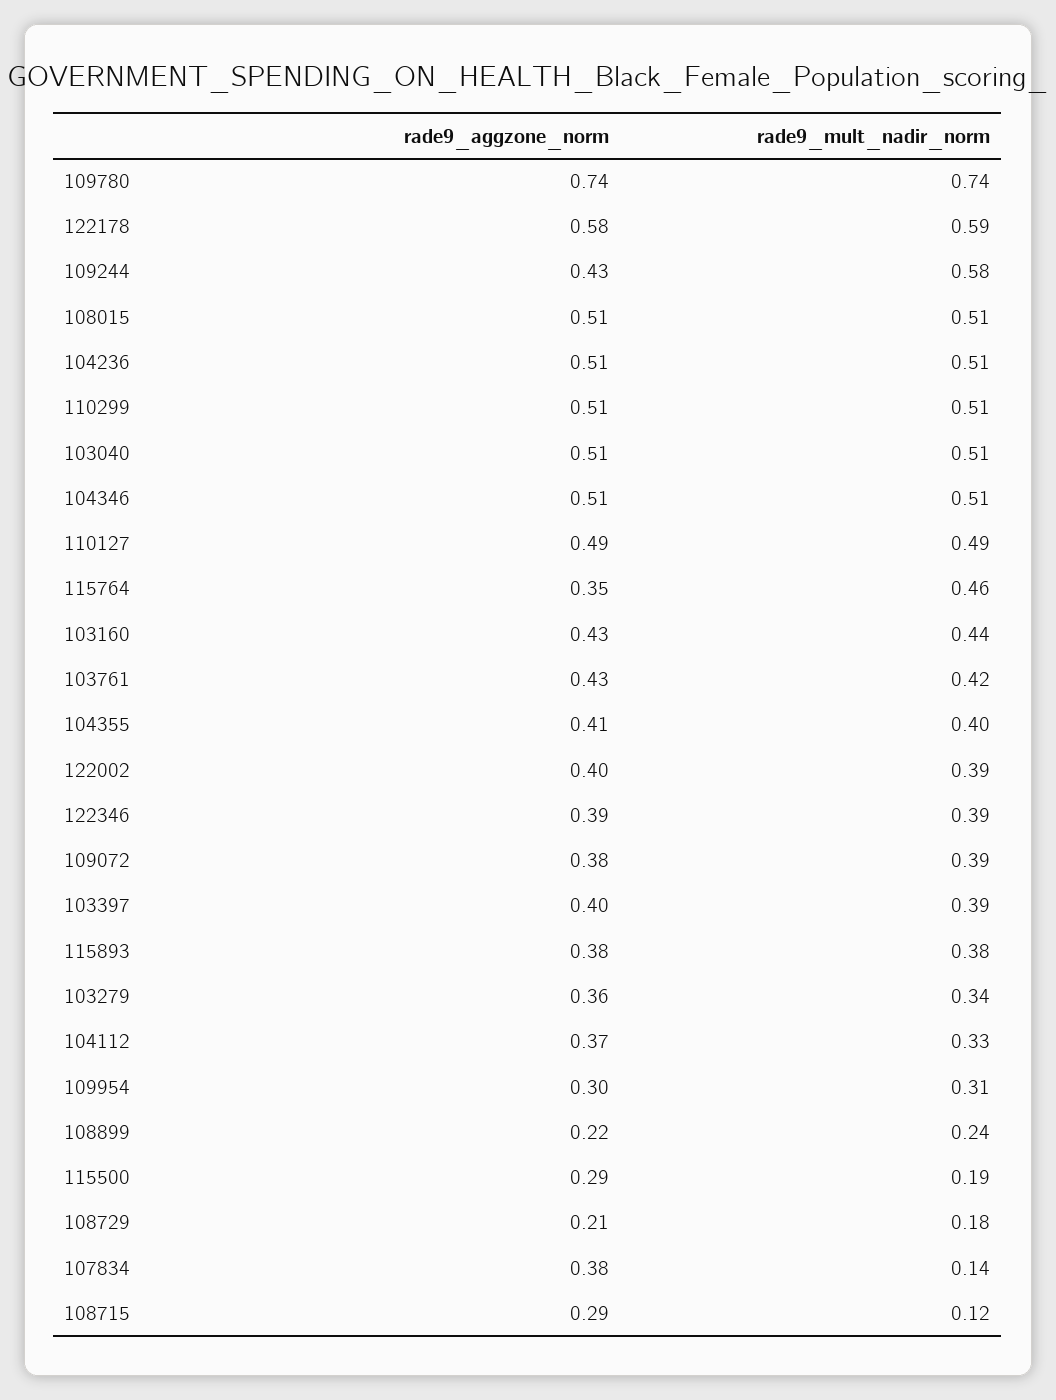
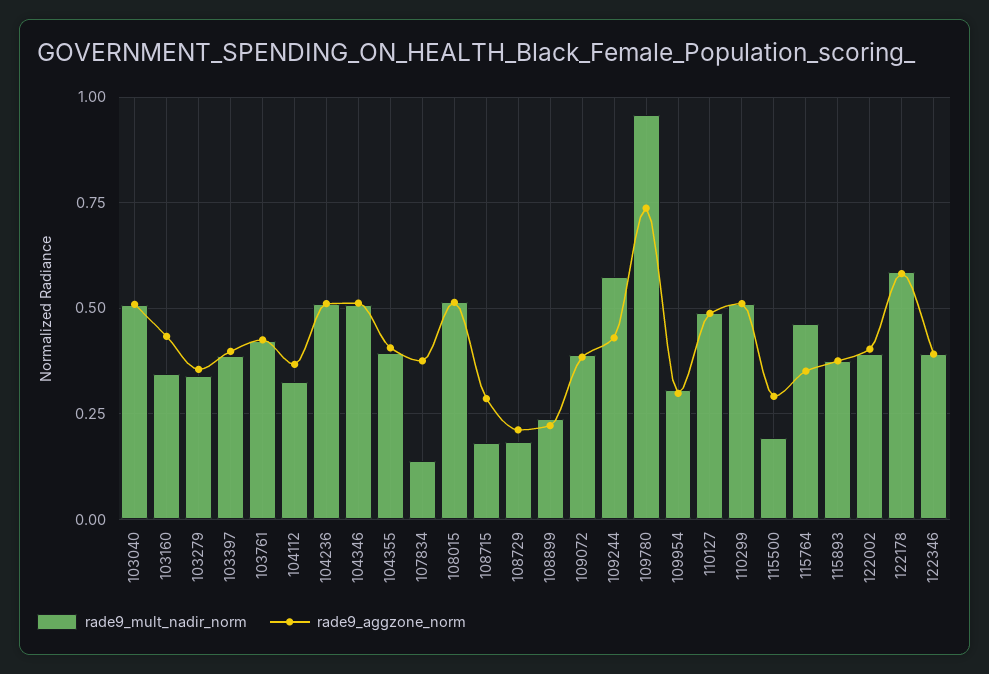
  {
    "rade9_aggzone_norm": {
      "109780": 0.74,
      "122178": 0.58,
      "109244": 0.43,
      "108015": 0.51,
      "104236": 0.51,
      "110299": 0.51,
      "103040": 0.51,
      "104346": 0.51,
      "110127": 0.49,
      "115764": 0.35,
      "103160": 0.43,
      "103761": 0.43,
      "104355": 0.41,
      "122002": 0.4,
      "122346": 0.39,
      "109072": 0.38,
      "103397": 0.4,
      "115893": 0.38,
      "103279": 0.36,
      "104112": 0.37,
      "109954": 0.3,
      "108899": 0.22,
      "115500": 0.29,
      "108729": 0.21,
      "107834": 0.38,
      "108715": 0.29
    },
    "rade9_mult_nadir_norm": {
-     "109780": 0.74,
+     "109780": 0.95,
      "122178": 0.59,
      "109244": 0.58,
      "108015": 0.51,
      "104236": 0.51,
      "110299": 0.51,
      "103040": 0.51,
      "104346": 0.51,
      "110127": 0.49,
      "115764": 0.46,
-     "103160": 0.44,
+     "103160": 0.35,
      "103761": 0.42,
      "104355": 0.4,
      "122002": 0.39,
      "122346": 0.39,
      "109072": 0.39,
      "103397": 0.39,
      "115893": 0.38,
      "103279": 0.34,
      "104112": 0.33,
      "109954": 0.31,
      "108899": 0.24,
      "115500": 0.19,
      "108729": 0.18,
      "107834": 0.14,
-     "108715": 0.12
+     "108715": 0.175
    }
  }

